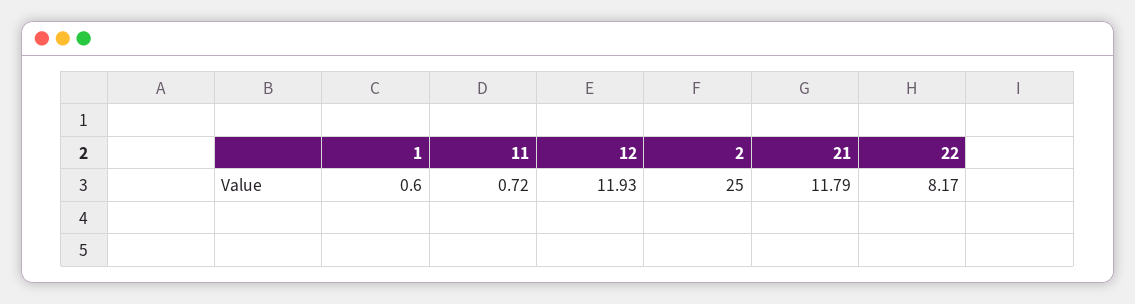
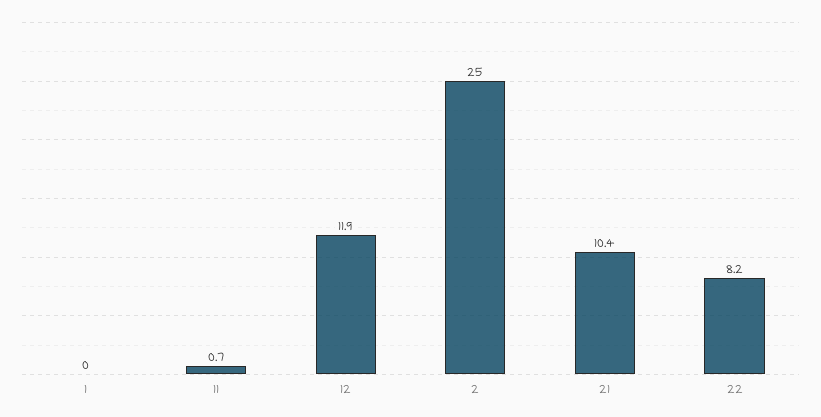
  {
-   "1": 0.6,
+   "1": 0,
    "11": 0.72,
    "12": 11.93,
    "2": 25,
-   "21": 11.79,
+   "21": 10.4,
    "22": 8.17
  }

